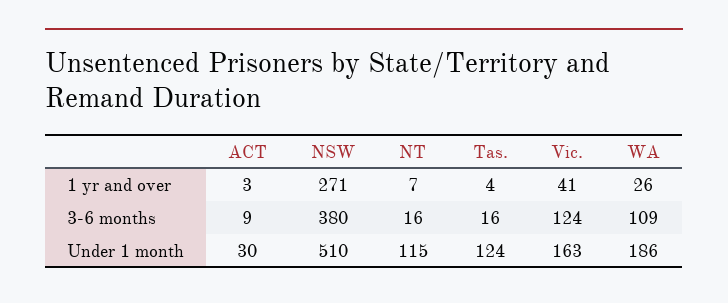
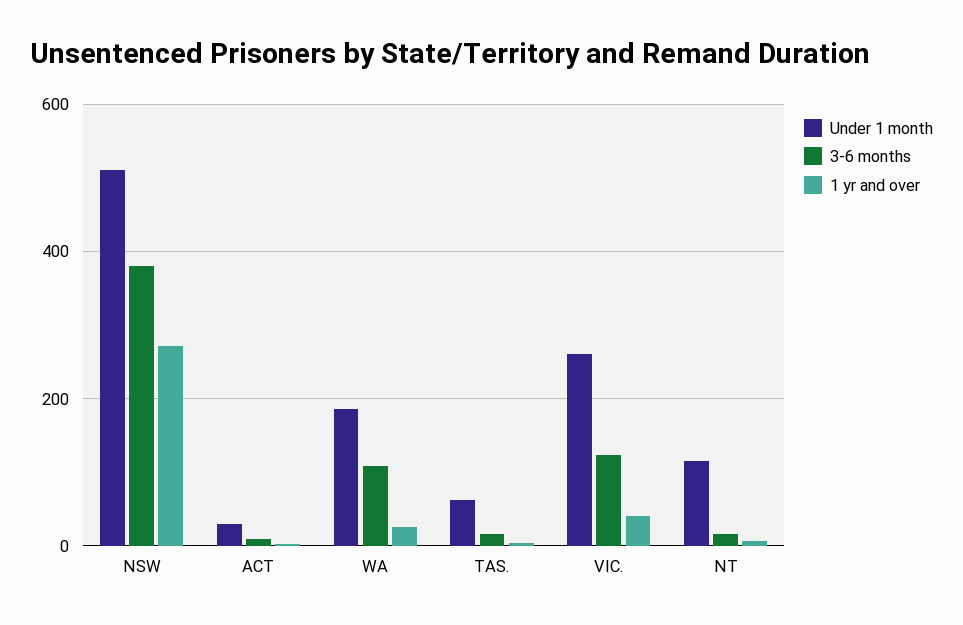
  {
    "1 yr and over": {
      "ACT": 3,
      "NSW": 271,
      "NT": 7,
      "Tas.": 4,
      "Vic.": 41,
      "WA": 26
    },
    "3-6 months": {
      "ACT": 9,
      "NSW": 380,
      "NT": 16,
      "Tas.": 16,
      "Vic.": 124,
      "WA": 109
    },
    "Under 1 month": {
      "ACT": 30,
      "NSW": 510,
      "NT": 115,
-     "Tas.": 124,
+     "Tas.": 60,
-     "Vic.": 163,
+     "Vic.": 260,
      "WA": 186
    }
  }

